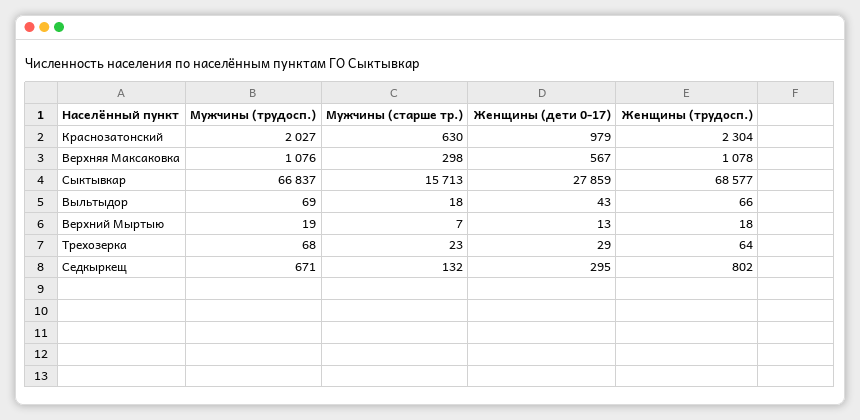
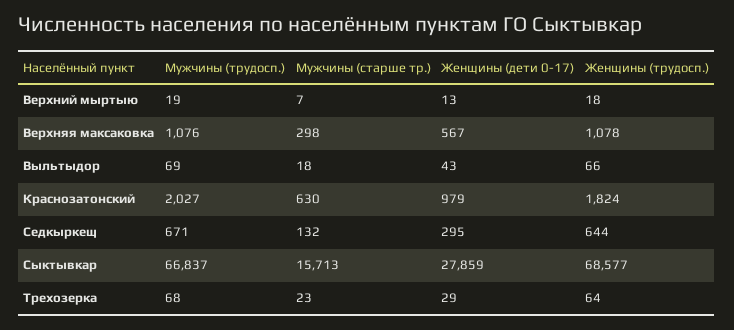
  {
    "Мужчины (трудосп.)": {
      "Краснозатонский": 2027,
      "Верхняя Максаковка": 1076,
      "Сыктывкар": 66837,
      "Выльтыдор": 69,
      "Верхний Мыртыю": 19,
      "Трехозерка": 68,
      "Седкыркещ": 671
    },
    "Мужчины (старше тр.)": {
      "Краснозатонский": 630,
      "Верхняя Максаковка": 298,
      "Сыктывкар": 15713,
      "Выльтыдор": 18,
      "Верхний Мыртыю": 7,
      "Трехозерка": 23,
      "Седкыркещ": 132
    },
    "Женщины (дети 0-17)": {
      "Краснозатонский": 979,
      "Верхняя Максаковка": 567,
      "Сыктывкар": 27859,
      "Выльтыдор": 43,
      "Верхний Мыртыю": 13,
      "Трехозерка": 29,
      "Седкыркещ": 295
    },
    "Женщины (трудосп.)": {
-     "Краснозатонский": 2304,
+     "Краснозатонский": 1824,
      "Верхняя Максаковка": 1078,
      "Сыктывкар": 68577,
      "Выльтыдор": 66,
      "Верхний Мыртыю": 18,
      "Трехозерка": 64,
-     "Седкыркещ": 802
+     "Седкыркещ": 644
    }
  }

